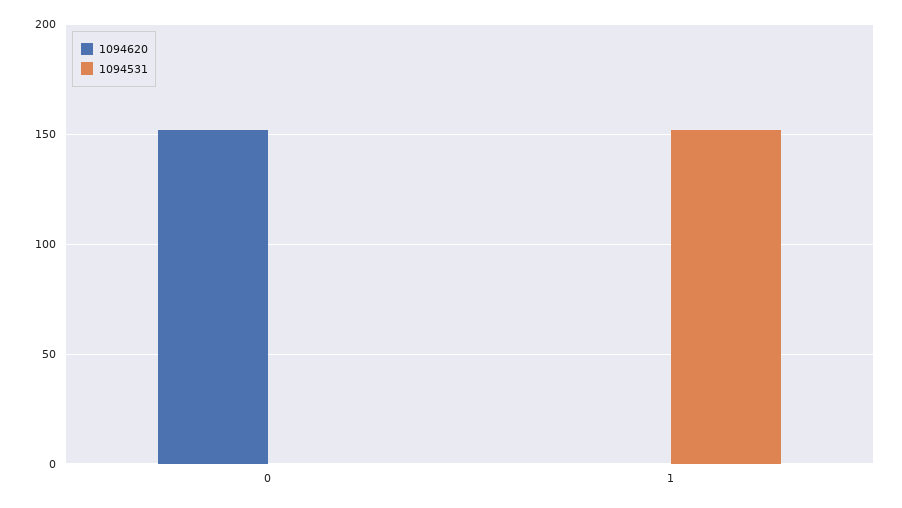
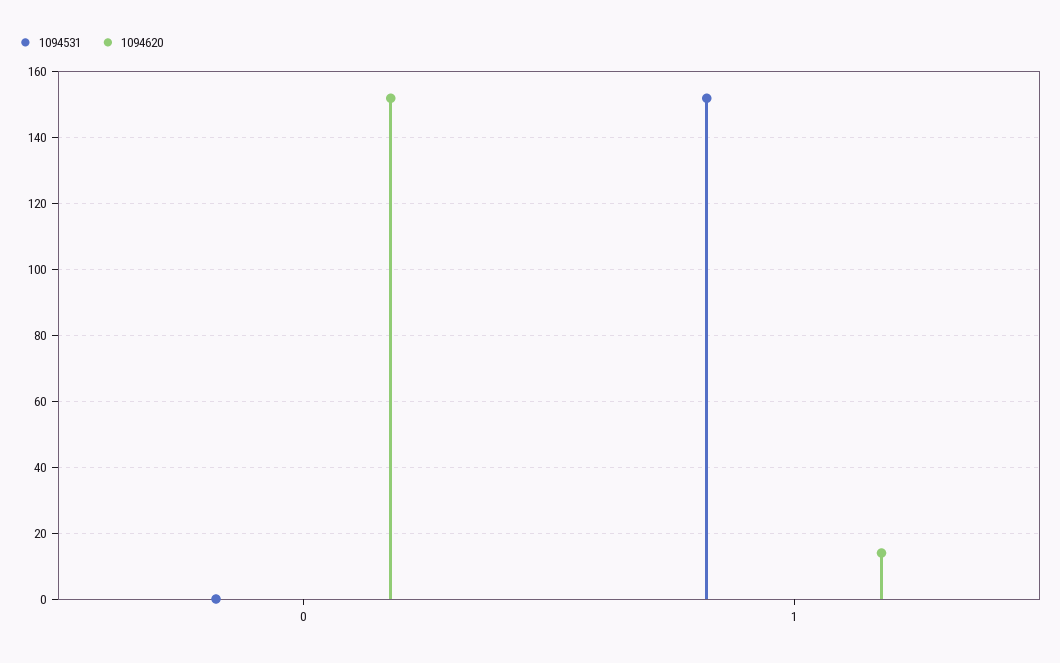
  {
    "1094620": {
      "0": 150,
-     "1": 0
+     "1": 15
    },
    "1094531": {
      "0": 0,
      "1": 150
    }
  }

